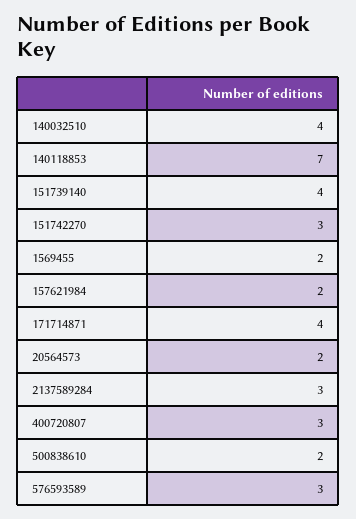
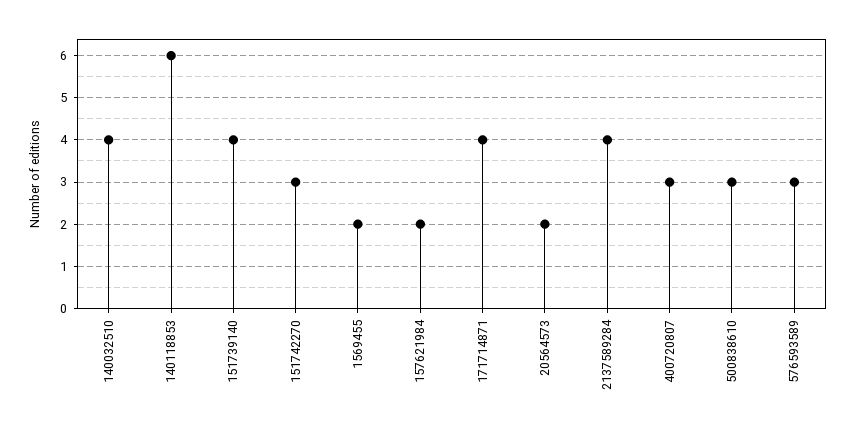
  {
    "140032510": 4,
-   "140118853": 7,
+   "140118853": 6,
    "151739140": 4,
    "151742270": 3,
    "1569455": 2,
    "157621984": 2,
    "171714871": 4,
    "20564573": 2,
-   "2137589284": 3,
+   "2137589284": 4,
    "400720807": 3,
-   "500838610": 2,
+   "500838610": 3,
    "576593589": 3
  }

